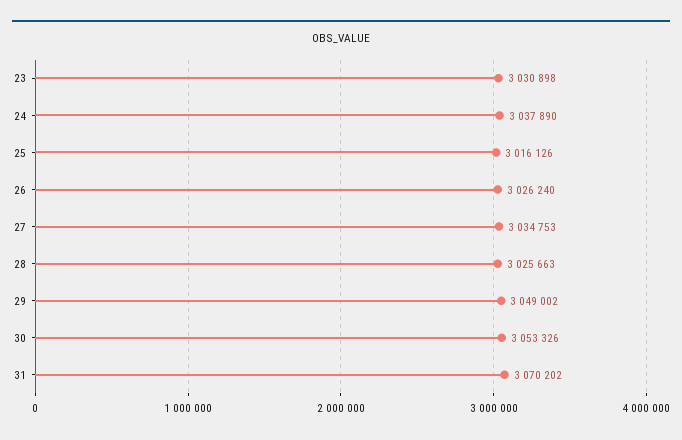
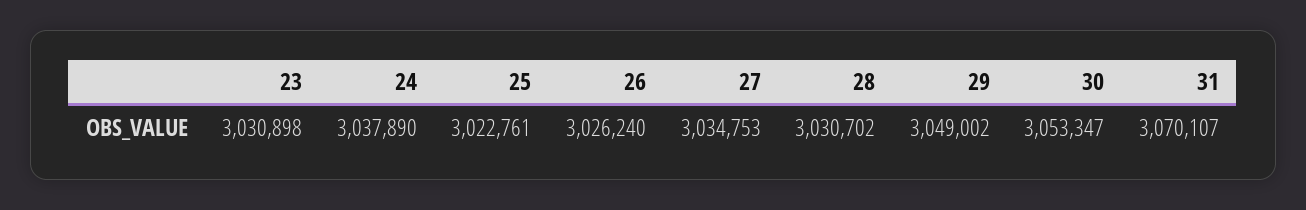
  {
    "23": 3030898,
    "24": 3037890,
-   "25": 3016126,
+   "25": 3022761,
    "26": 3026240,
    "27": 3034753,
-   "28": 3025663,
+   "28": 3030702,
    "29": 3049002,
-   "30": 3053326,
+   "30": 3053347,
-   "31": 3070202
+   "31": 3070107
  }

